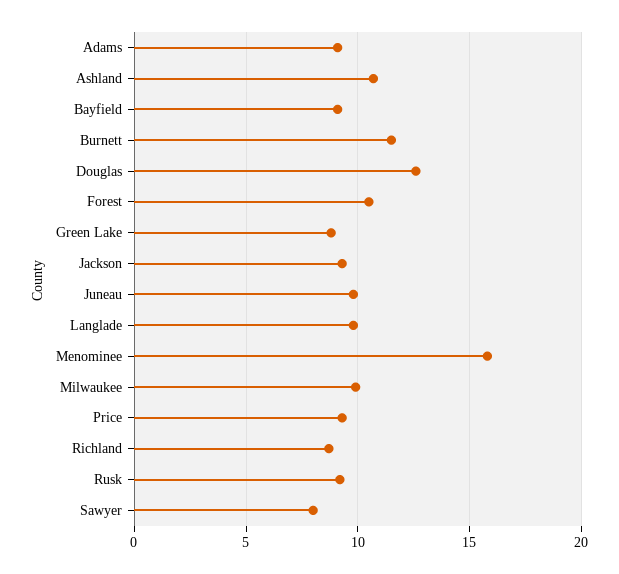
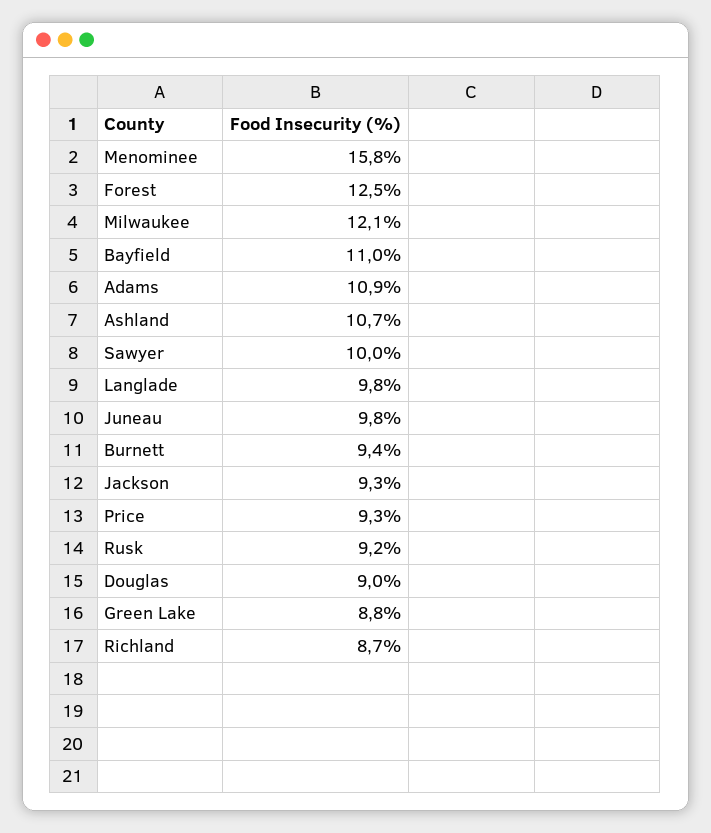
  {
-   "Adams": 9,
+   "Adams": 10.9,
    "Ashland": 10.7,
-   "Bayfield": 9,
+   "Bayfield": 11,
-   "Burnett": 11.5,
+   "Burnett": 9.4,
-   "Douglas": 12.5,
+   "Douglas": 9,
-   "Forest": 10.5,
+   "Forest": 12.5,
    "Green Lake": 8.8,
    "Jackson": 9.3,
    "Juneau": 9.8,
    "Langlade": 9.8,
    "Menominee": 15.8,
-   "Milwaukee": 10,
+   "Milwaukee": 12.1,
    "Price": 9.3,
    "Richland": 8.7,
    "Rusk": 9.2,
-   "Sawyer": 8
+   "Sawyer": 10
  }

